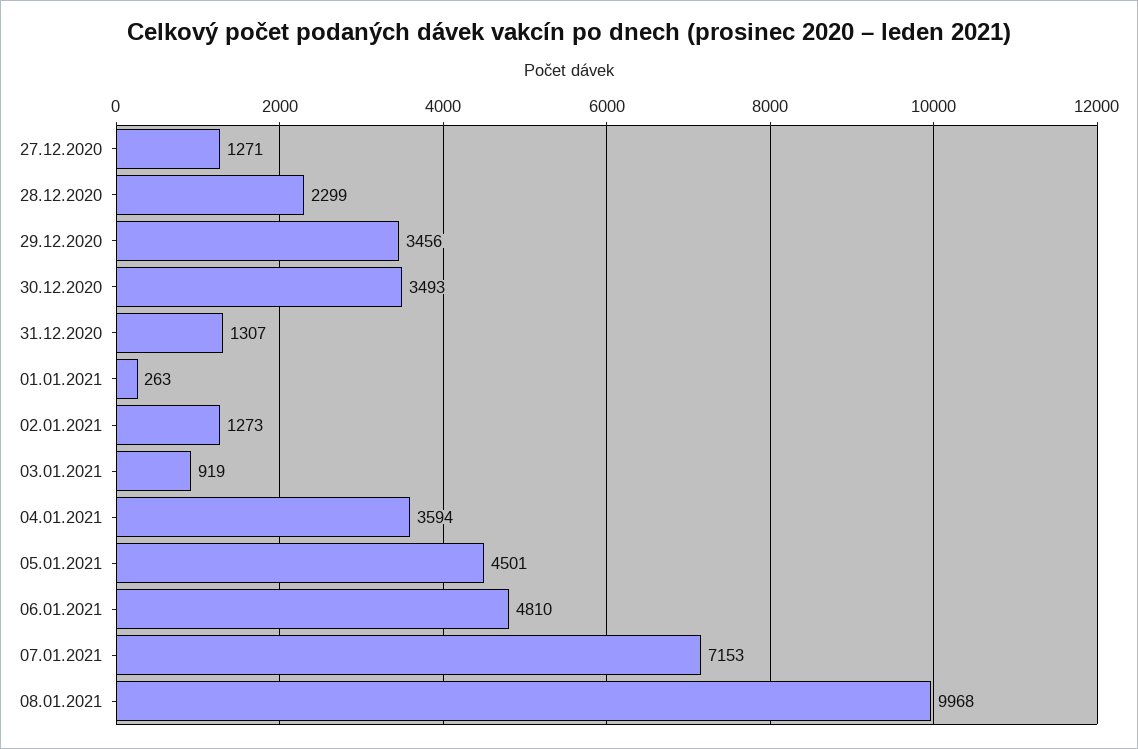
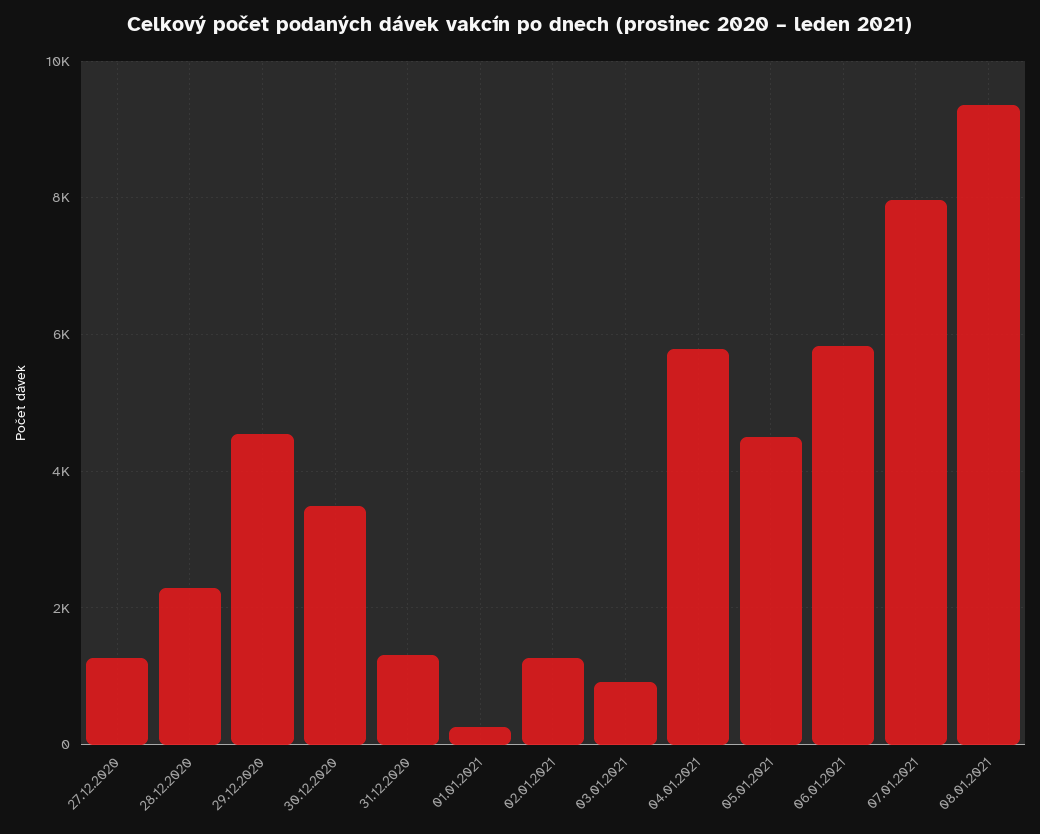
  {
    "27.12.2020": 1271,
    "28.12.2020": 2299,
-   "29.12.2020": 3456,
+   "29.12.2020": 4600,
    "30.12.2020": 3493,
    "31.12.2020": 1307,
    "01.01.2021": 263,
    "02.01.2021": 1273,
    "03.01.2021": 919,
-   "04.01.2021": 3594,
+   "04.01.2021": 5800,
    "05.01.2021": 4501,
-   "06.01.2021": 4810,
+   "06.01.2021": 5800,
-   "07.01.2021": 7153,
+   "07.01.2021": 8000,
-   "08.01.2021": 9968
+   "08.01.2021": 9400
  }

